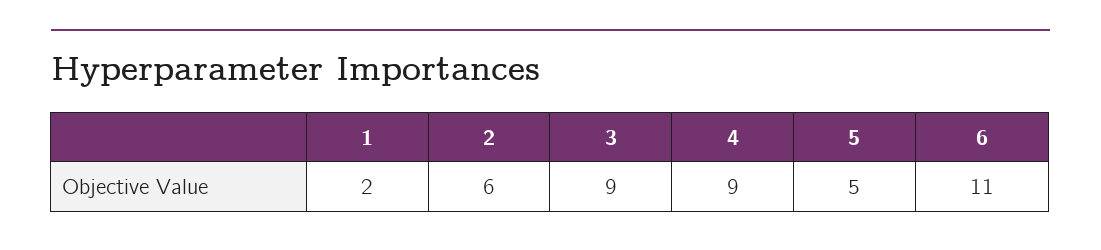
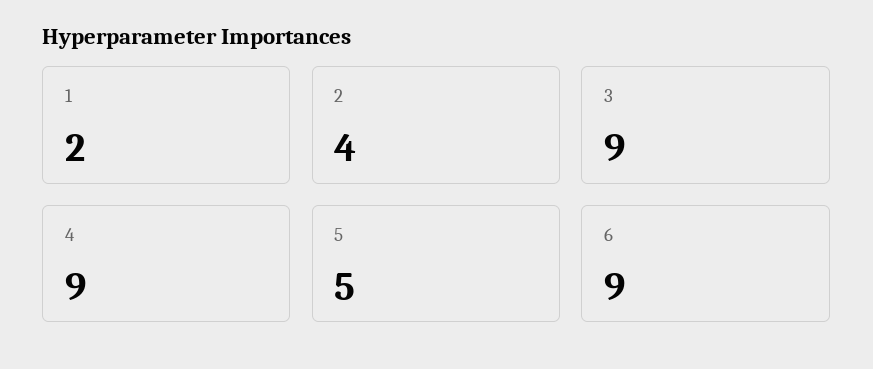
  {
    "1": 2,
-   "2": 6,
+   "2": 4,
    "3": 9,
    "4": 9,
    "5": 5,
-   "6": 11
+   "6": 9
  }

